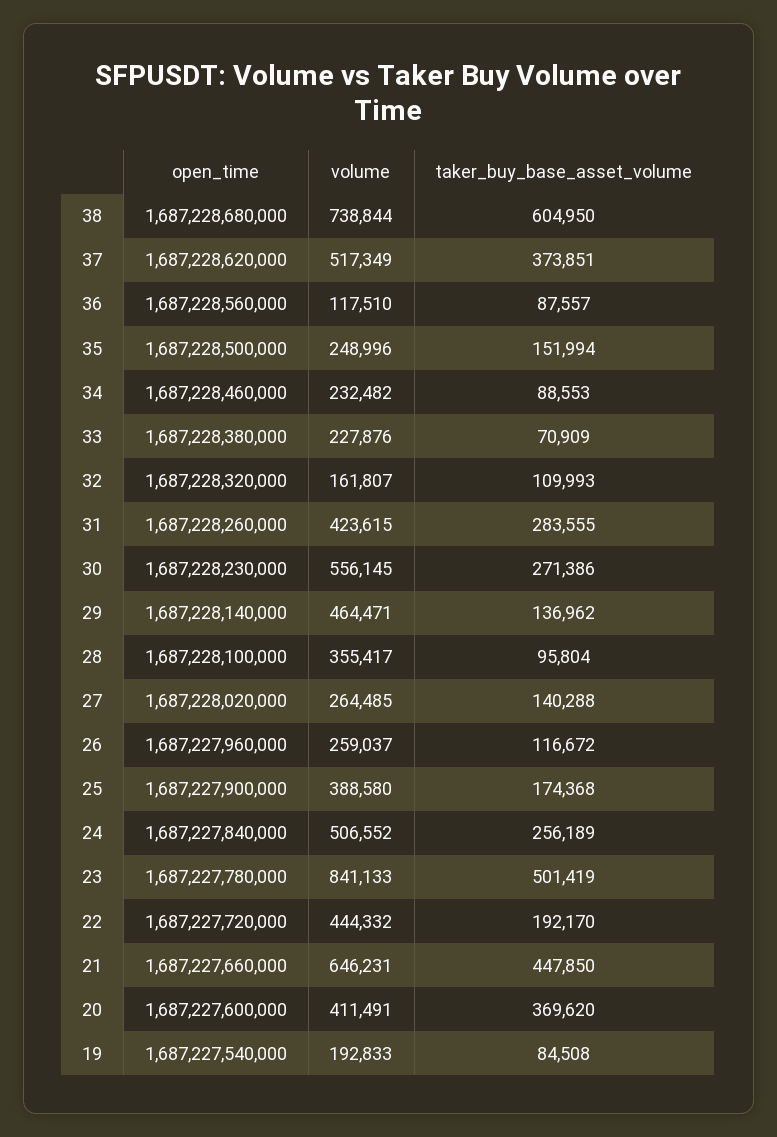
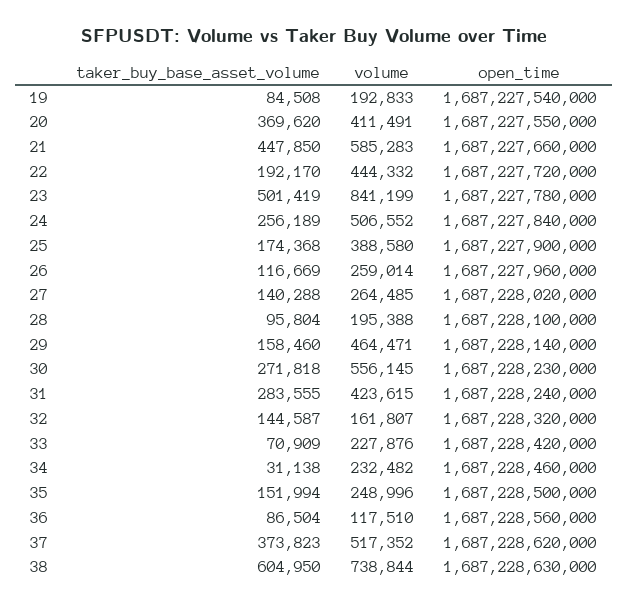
  {
    "open_time": {
-     "38": 1687228680000,
+     "38": 1687228630000,
      "37": 1687228620000,
      "36": 1687228560000,
      "35": 1687228500000,
      "34": 1687228460000,
-     "33": 1687228380000,
+     "33": 1687228420000,
      "32": 1687228320000,
-     "31": 1687228260000,
+     "31": 1687228240000,
      "30": 1687228230000,
      "29": 1687228140000,
      "28": 1687228100000,
      "27": 1687228020000,
      "26": 1687227960000,
      "25": 1687227900000,
      "24": 1687227840000,
      "23": 1687227780000,
      "22": 1687227720000,
      "21": 1687227660000,
-     "20": 1687227600000,
+     "20": 1687227550000,
      "19": 1687227540000
    },
    "volume": {
      "38": 738844,
-     "37": 517349,
+     "37": 517352,
      "36": 117510,
      "35": 248996,
      "34": 232482,
      "33": 227876,
      "32": 161807,
      "31": 423615,
      "30": 556145,
      "29": 464471,
-     "28": 355417,
+     "28": 195388,
      "27": 264485,
-     "26": 259037,
+     "26": 259014,
      "25": 388580,
      "24": 506552,
-     "23": 841133,
+     "23": 841199,
      "22": 444332,
-     "21": 646231,
+     "21": 585283,
      "20": 411491,
      "19": 192833
    },
    "taker_buy_base_asset_volume": {
      "38": 604950,
-     "37": 373851,
+     "37": 373823,
-     "36": 87557,
+     "36": 86504,
      "35": 151994,
-     "34": 88553,
+     "34": 31138,
      "33": 70909,
-     "32": 109993,
+     "32": 144587,
      "31": 283555,
-     "30": 271386,
+     "30": 271818,
-     "29": 136962,
+     "29": 158460,
      "28": 95804,
      "27": 140288,
-     "26": 116672,
+     "26": 116669,
      "25": 174368,
      "24": 256189,
      "23": 501419,
      "22": 192170,
      "21": 447850,
      "20": 369620,
      "19": 84508
    }
  }

